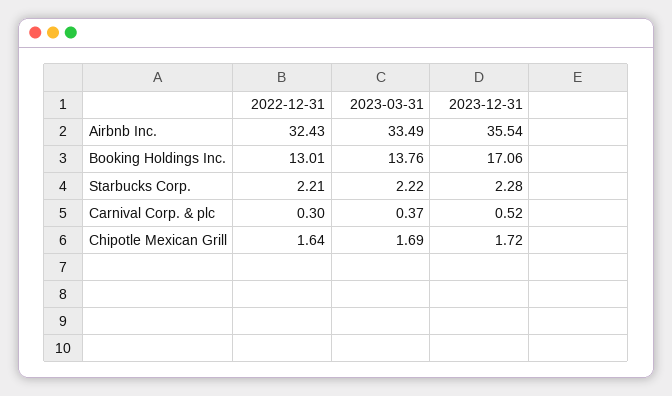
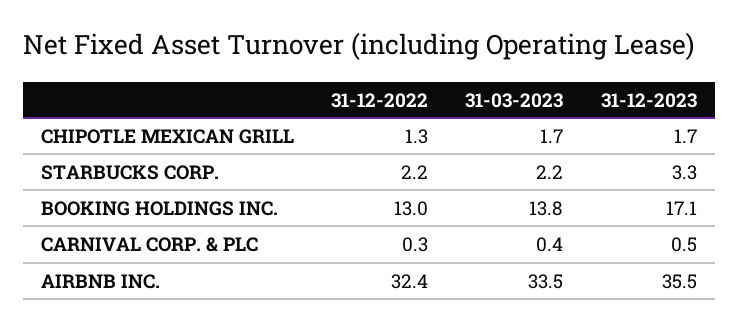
  {
    "2022-12-31": {
      "Airbnb Inc.": 32.43,
      "Booking Holdings Inc.": 13.01,
      "Starbucks Corp.": 2.21,
      "Carnival Corp. & plc": 0.3,
-     "Chipotle Mexican Grill": 1.64
+     "Chipotle Mexican Grill": 1.3
    },
    "2023-03-31": {
      "Airbnb Inc.": 33.49,
      "Booking Holdings Inc.": 13.76,
      "Starbucks Corp.": 2.22,
      "Carnival Corp. & plc": 0.37,
      "Chipotle Mexican Grill": 1.69
    },
    "2023-12-31": {
      "Airbnb Inc.": 35.54,
      "Booking Holdings Inc.": 17.06,
-     "Starbucks Corp.": 2.28,
+     "Starbucks Corp.": 3.3,
      "Carnival Corp. & plc": 0.52,
      "Chipotle Mexican Grill": 1.72
    }
  }

